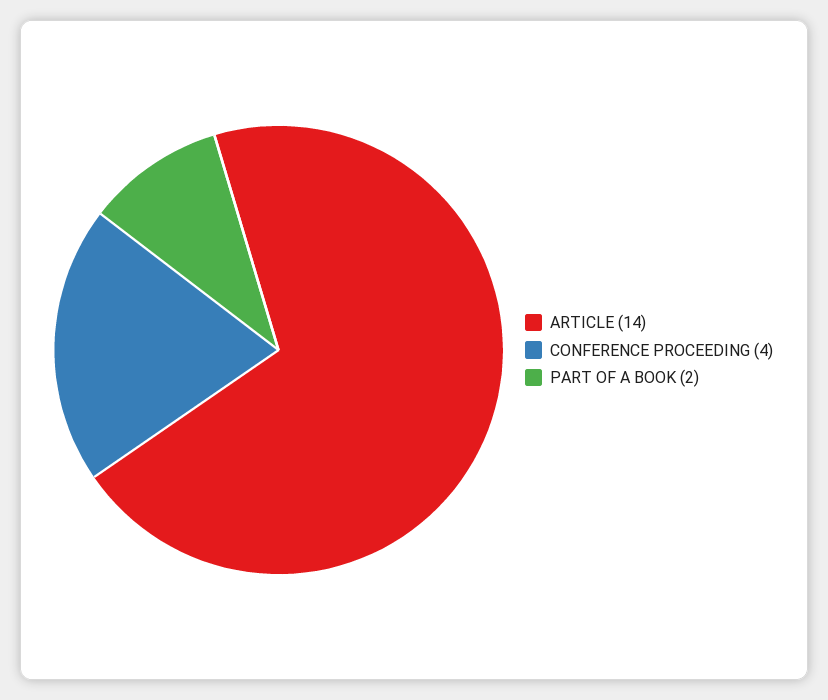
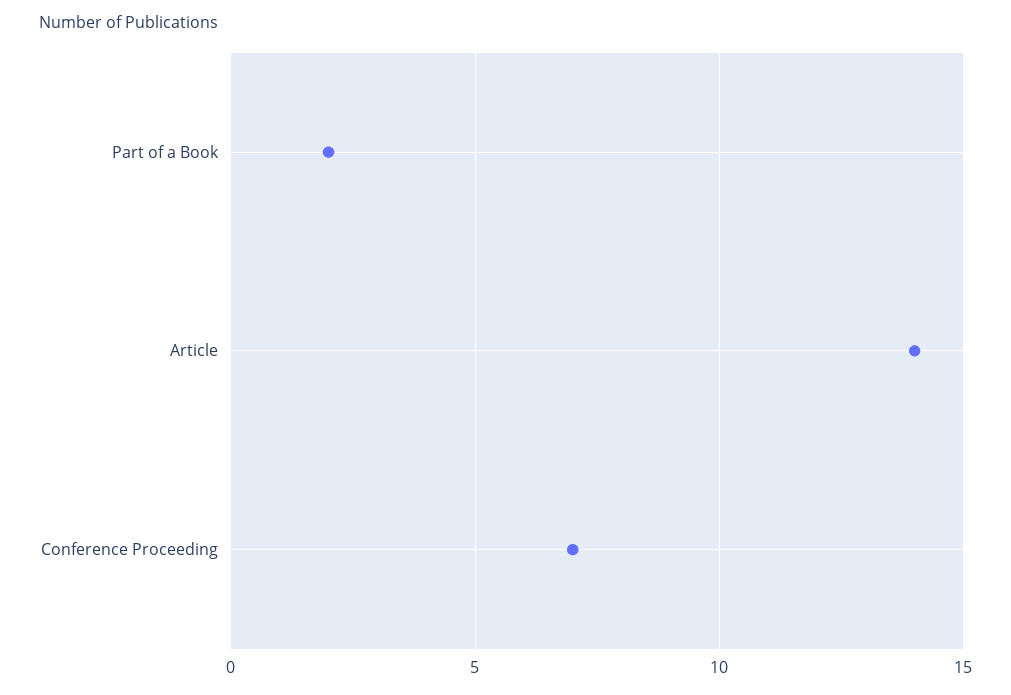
  {
    "ARTICLE": 14,
-   "CONFERENCE PROCEEDING": 4,
+   "CONFERENCE PROCEEDING": 7,
    "PART OF A BOOK": 2
  }

